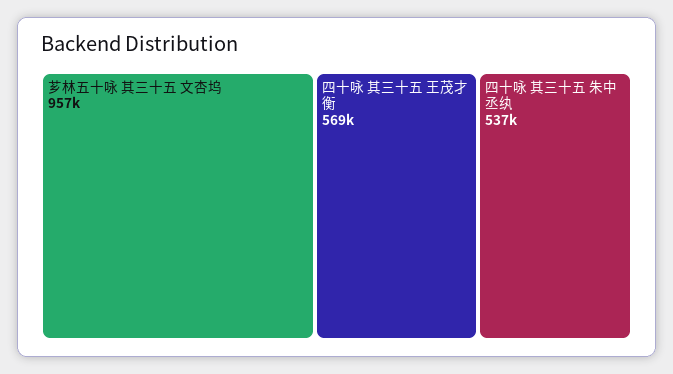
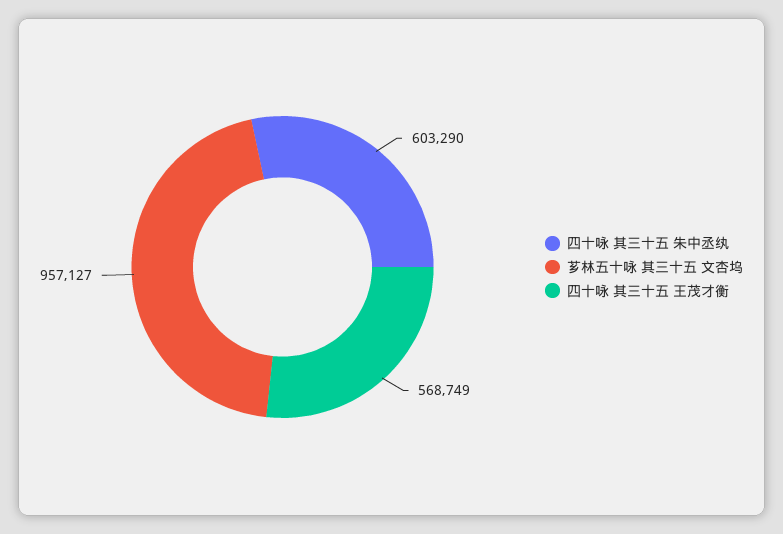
  {
    "芗林五十咏 其三十五 文杏坞": 957127,
    "四十咏 其三十五 王茂才衡": 568749,
-   "四十咏 其三十五 朱中丞纨": 537000
+   "四十咏 其三十五 朱中丞纨": 603290
  }

